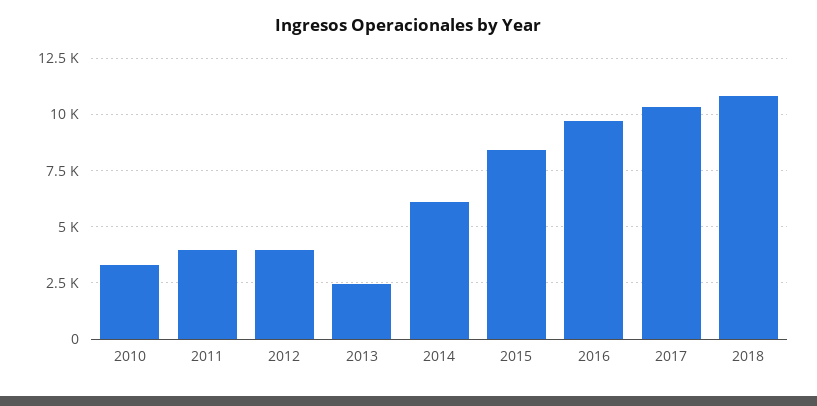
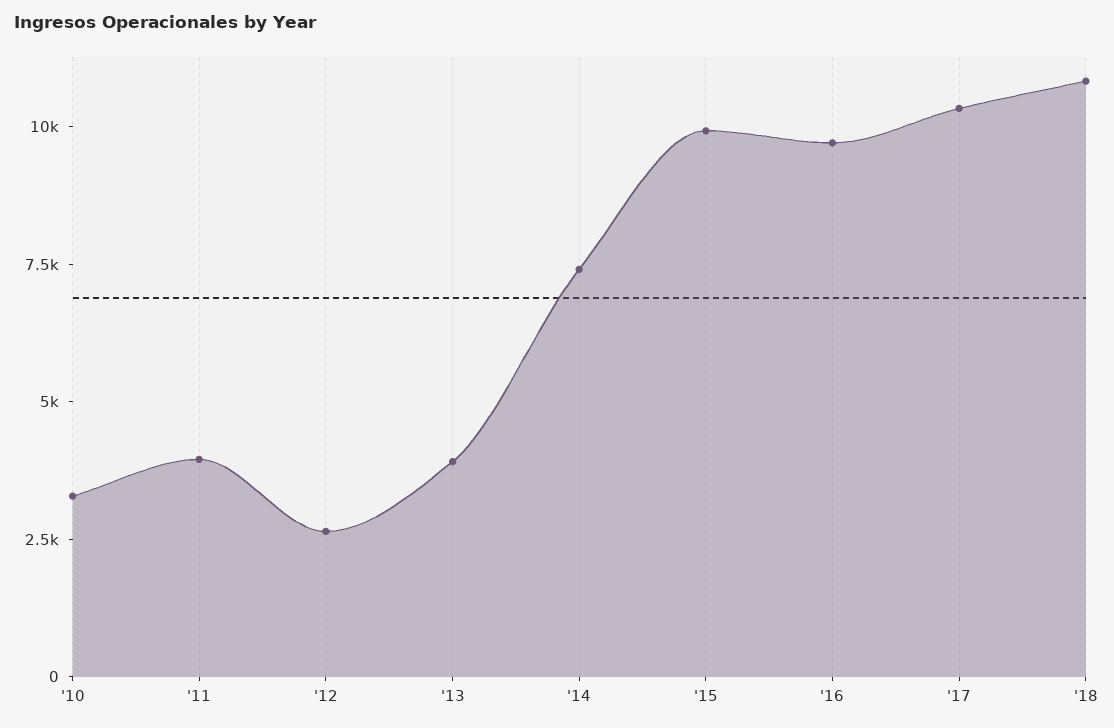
  {
    "2010": 3500,
    "2011": 4000,
-   "2012": 4000,
+   "2012": 2500,
-   "2013": 2500,
+   "2013": 4000,
-   "2014": 6000,
+   "2014": 7500,
-   "2015": 8500,
+   "2015": 10000,
    "2016": 9500,
    "2017": 10500,
    "2018": 11000
  }

